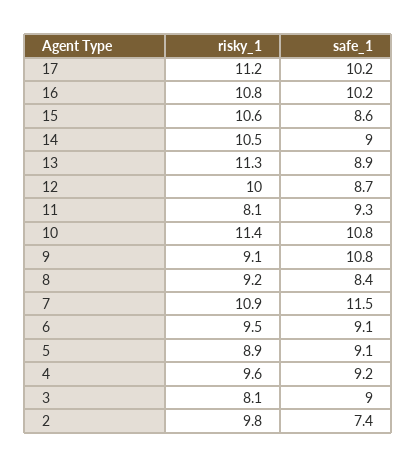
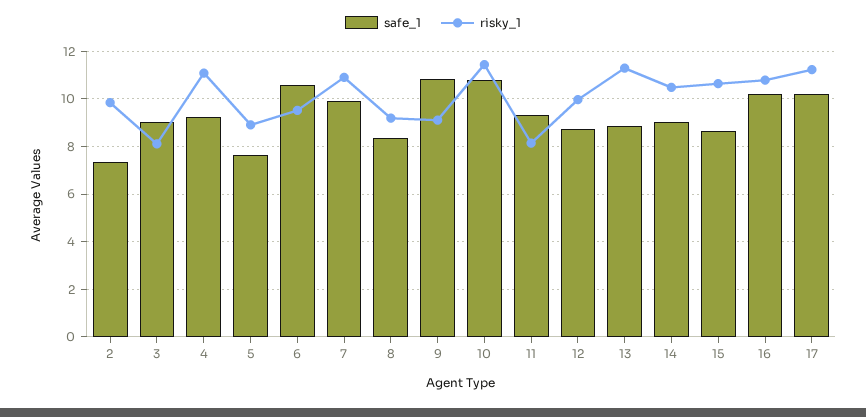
  {
    "risky_1": {
      "17": 11.2,
      "16": 10.8,
      "15": 10.6,
      "14": 10.5,
      "13": 11.3,
      "12": 10,
      "11": 8.1,
      "10": 11.4,
      "9": 9.1,
      "8": 9.2,
      "7": 10.9,
      "6": 9.5,
      "5": 8.9,
-     "4": 9.6,
+     "4": 11,
      "3": 8.1,
      "2": 9.8
    },
    "safe_1": {
      "17": 10.2,
      "16": 10.2,
      "15": 8.6,
      "14": 9,
      "13": 8.9,
      "12": 8.7,
      "11": 9.3,
      "10": 10.8,
      "9": 10.8,
      "8": 8.4,
-     "7": 11.5,
+     "7": 10,
-     "6": 9.1,
+     "6": 10.5,
-     "5": 9.1,
+     "5": 7.5,
      "4": 9.2,
      "3": 9,
      "2": 7.4
    }
  }

